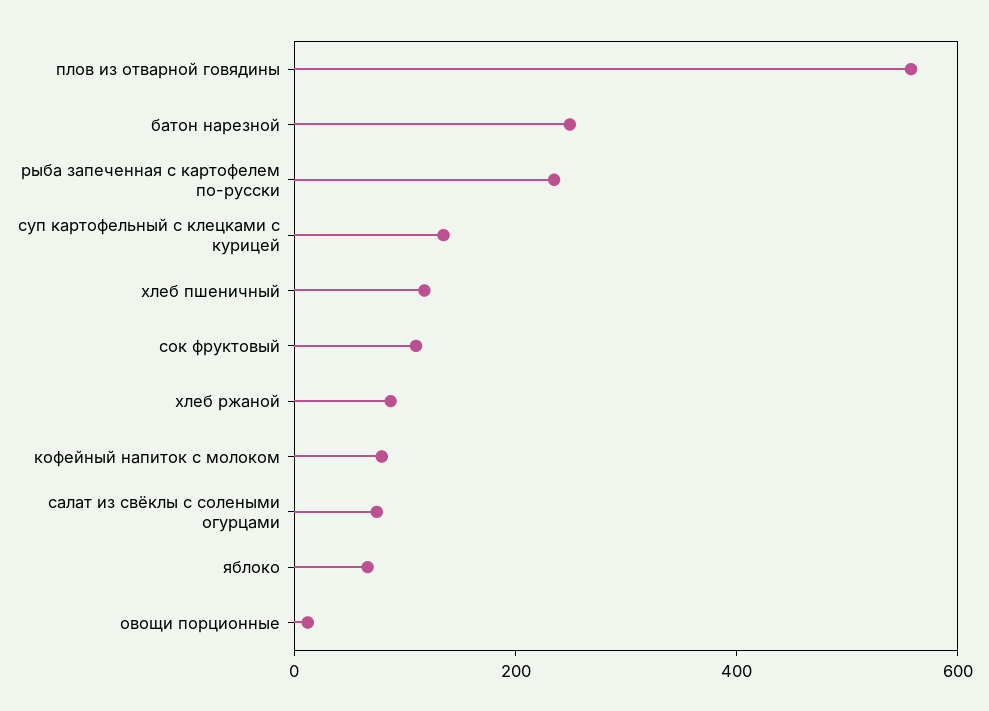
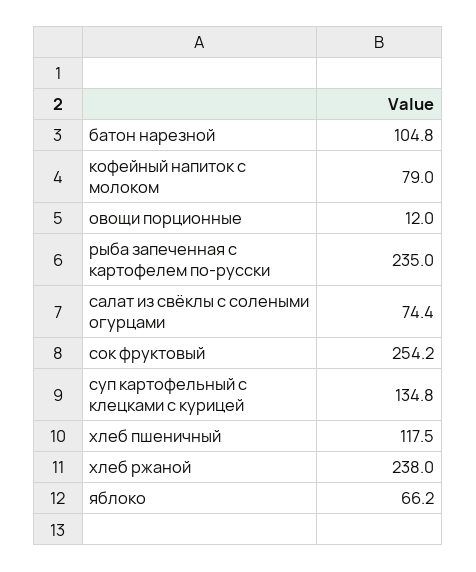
  {
-   "плов из отварной говядины": 550,
-   "батон нарезной": 250,
+   "батон нарезной": 104.8,
    "рыба запеченная с картофелем по-русски": 235,
    "суп картофельный с клецками с курицей": 134.8,
    "хлеб пшеничный": 117.5,
-   "сок фруктовый": 100,
+   "сок фруктовый": 254.2,
-   "хлеб ржаной": 100,
+   "хлеб ржаной": 238,
    "кофейный напиток с молоком": 79,
    "салат из свёклы с солеными огурцами": 74.4,
    "яблоко": 66.2,
    "овощи порционные": 12
  }

